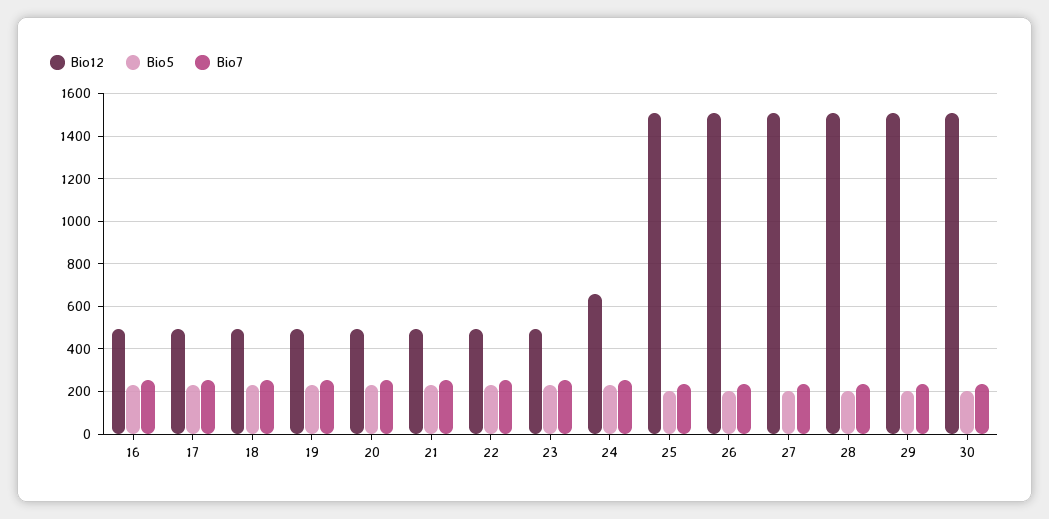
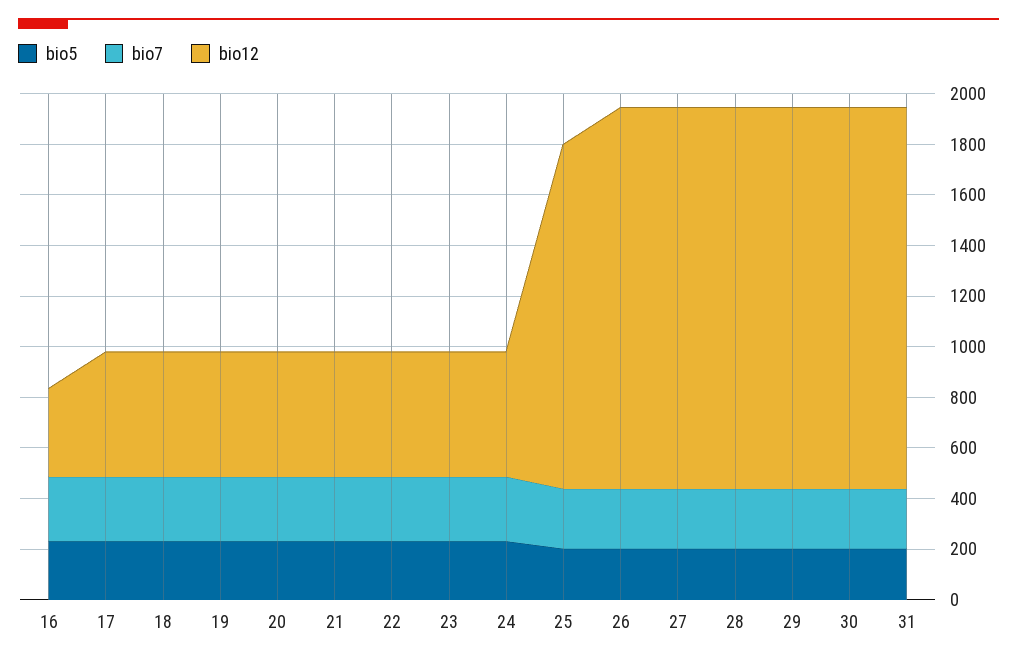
  {
    "Bio12": {
-     "16": 500,
+     "16": 350,
      "17": 500,
      "18": 500,
      "19": 500,
      "20": 500,
      "21": 500,
      "22": 500,
      "23": 500,
-     "24": 650,
+     "24": 500,
-     "25": 1500,
+     "25": 1350,
      "26": 1500,
      "27": 1500,
      "28": 1500,
      "29": 1500,
-     "30": 1500
+     "30": 1500,
+     "31": 1500
    },
    "Bio5": {
      "16": 250,
      "17": 250,
      "18": 250,
      "19": 250,
      "20": 250,
      "21": 250,
      "22": 250,
      "23": 250,
      "24": 250,
      "25": 200,
      "26": 200,
      "27": 200,
      "28": 200,
      "29": 200,
-     "30": 200
+     "30": 200,
+     "31": 200
    },
    "Bio7": {
      "16": 250,
      "17": 250,
      "18": 250,
      "19": 250,
      "20": 250,
      "21": 250,
      "22": 250,
      "23": 250,
      "24": 250,
      "25": 250,
      "26": 250,
      "27": 250,
      "28": 250,
      "29": 250,
-     "30": 250
+     "30": 250,
+     "31": 250
    }
  }

